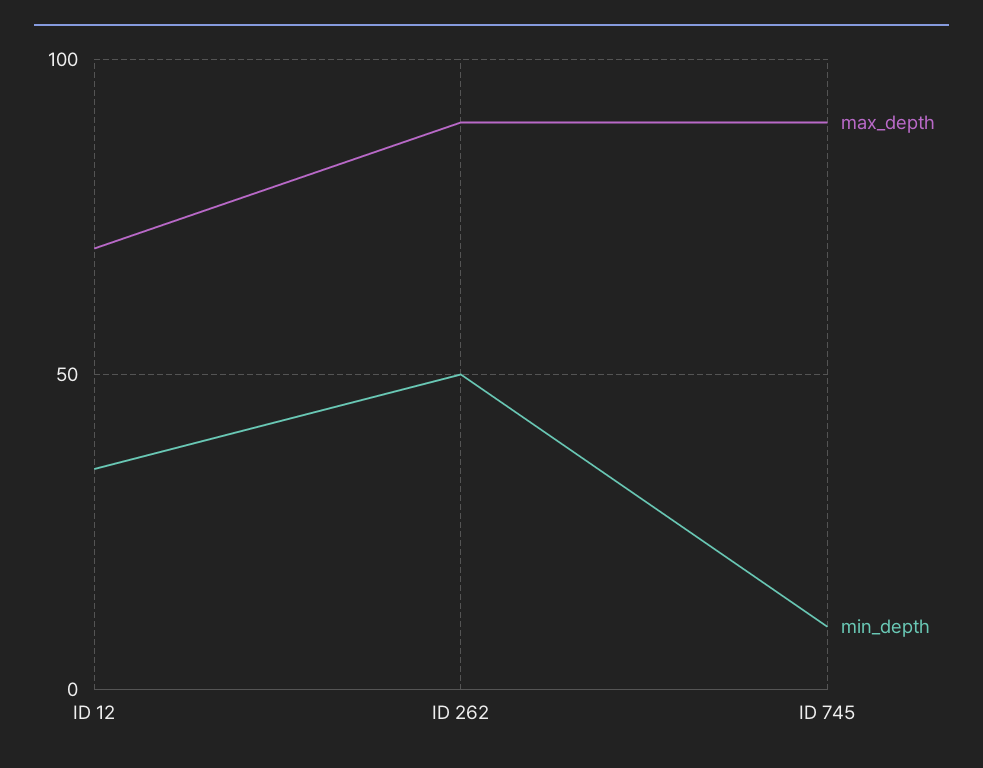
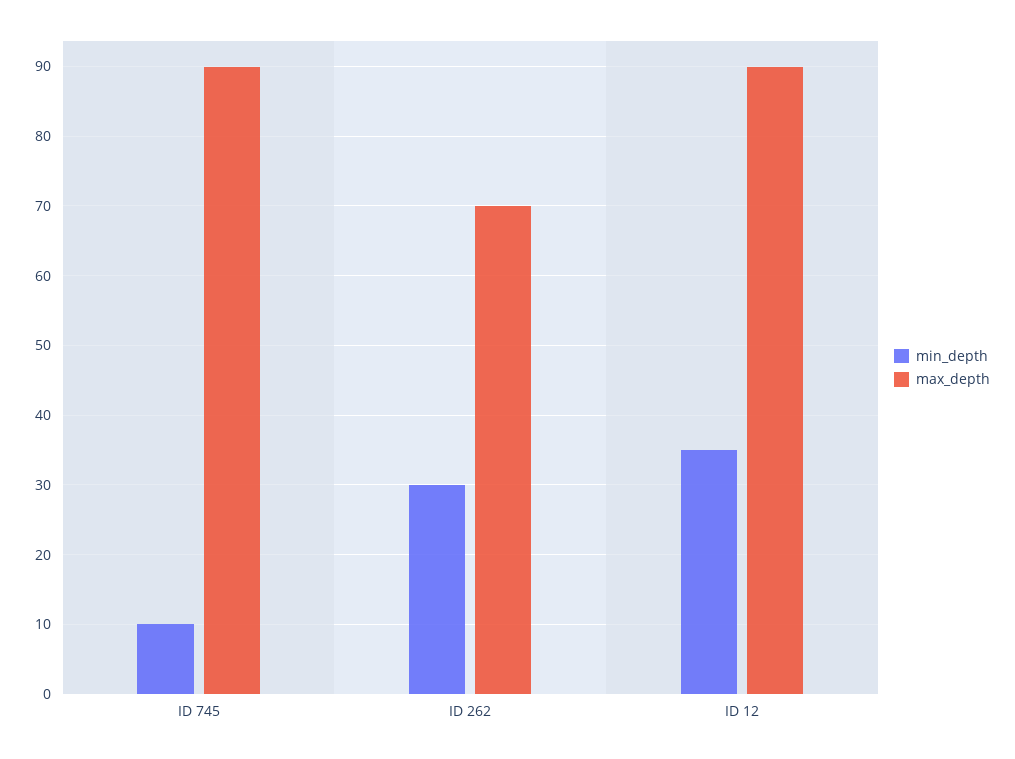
  {
    "max_depth": {
-     "ID 12": 70,
+     "ID 12": 90,
-     "ID 262": 90,
+     "ID 262": 70,
      "ID 745": 90
    },
    "min_depth": {
      "ID 12": 35,
-     "ID 262": 50,
+     "ID 262": 30,
      "ID 745": 10
    }
  }

